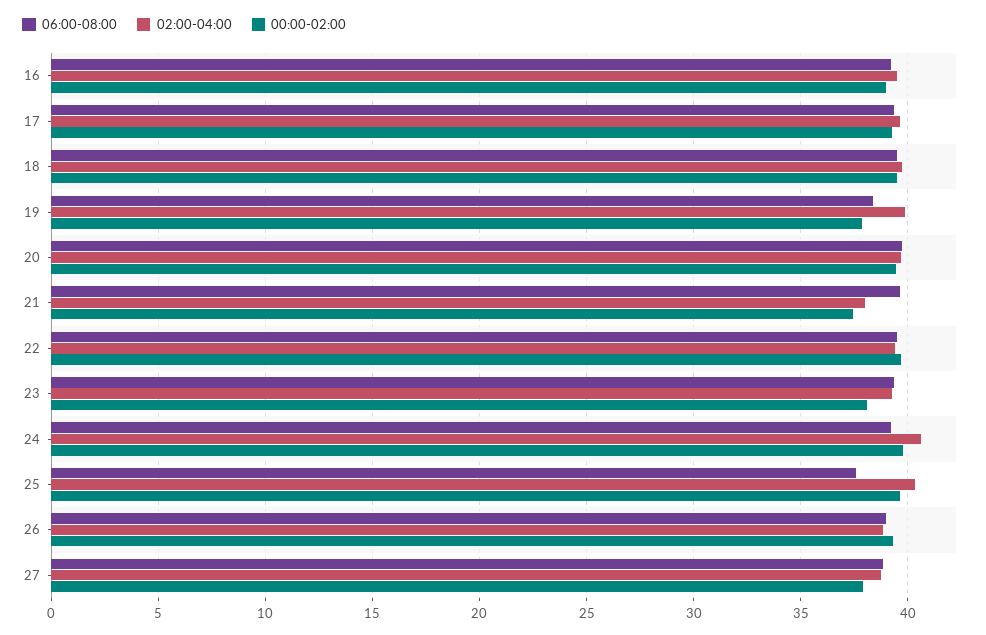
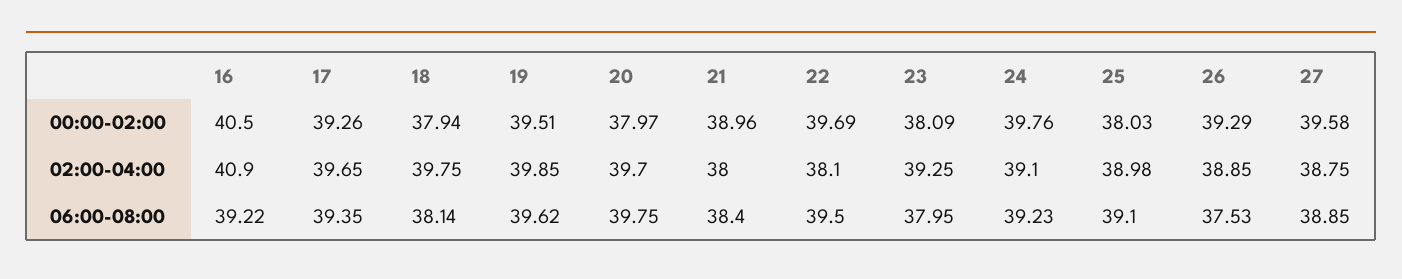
  {
    "06:00-08:00": {
      "16": 39.22,
      "17": 39.35,
-     "18": 39.5,
+     "18": 38.14,
-     "19": 38.5,
+     "19": 39.62,
      "20": 39.75,
-     "21": 39.5,
+     "21": 38.4,
      "22": 39.5,
-     "23": 39.5,
+     "23": 37.95,
      "24": 39.23,
-     "25": 37.5,
+     "25": 39.1,
-     "26": 39,
+     "26": 37.53,
      "27": 38.85
    },
    "02:00-04:00": {
-     "16": 39.5,
+     "16": 40.9,
      "17": 39.65,
      "18": 39.75,
      "19": 39.85,
      "20": 39.7,
      "21": 38,
-     "22": 39.5,
+     "22": 38.1,
      "23": 39.25,
-     "24": 40.5,
+     "24": 39.1,
-     "25": 40.5,
+     "25": 38.98,
      "26": 38.85,
      "27": 38.75
    },
    "00:00-02:00": {
-     "16": 39,
+     "16": 40.5,
      "17": 39.26,
-     "18": 39.5,
+     "18": 37.94,
-     "19": 38,
+     "19": 39.51,
-     "20": 39.5,
+     "20": 37.97,
-     "21": 37.5,
+     "21": 38.96,
      "22": 39.69,
      "23": 38.09,
      "24": 39.76,
-     "25": 39.5,
+     "25": 38.03,
      "26": 39.29,
-     "27": 38
+     "27": 39.58
    }
  }

